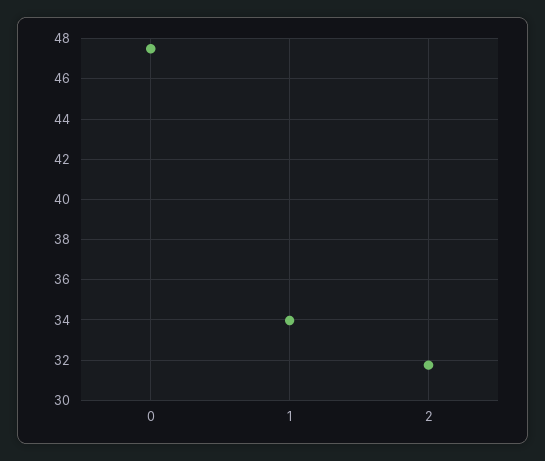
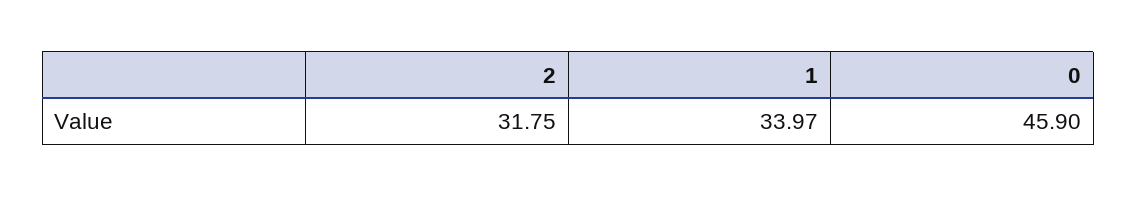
  {
-   "0": 47.5,
+   "0": 45.9,
    "1": 33.97,
    "2": 31.75
  }

